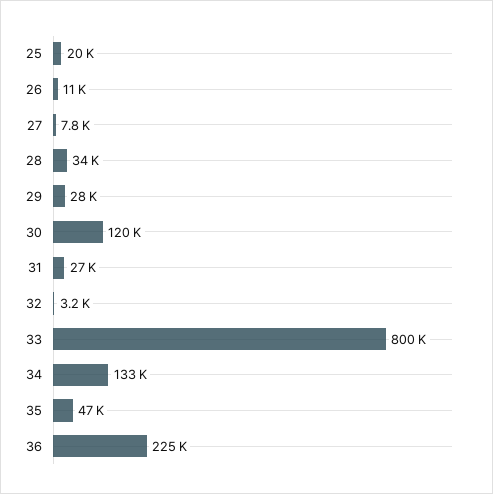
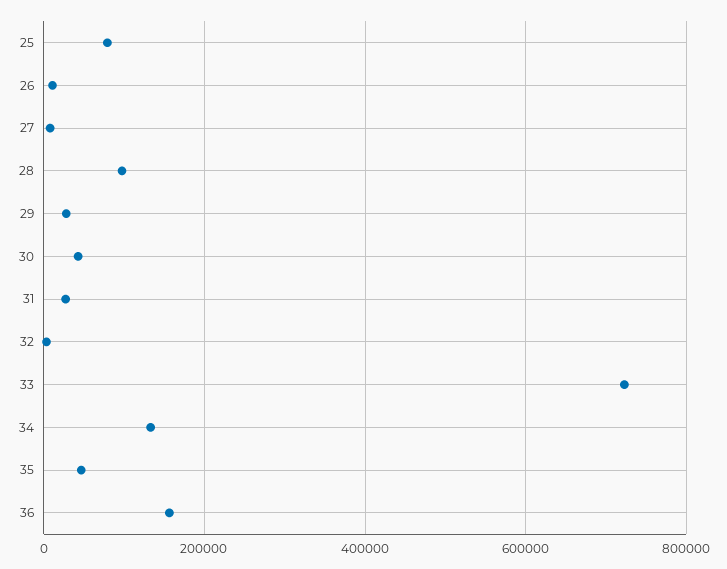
  {
-   "25": 20000,
+   "25": 80000,
    "26": 11000,
    "27": 7800,
-   "28": 34000,
+   "28": 100000,
    "29": 28000,
-   "30": 120000,
+   "30": 40000,
    "31": 27000,
    "32": 3200,
-   "33": 800000,
+   "33": 720000,
    "34": 133000,
    "35": 47000,
-   "36": 225000
+   "36": 160000
  }

